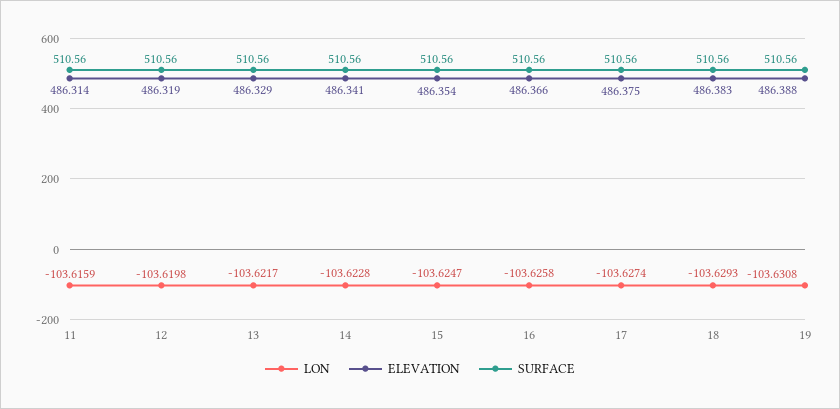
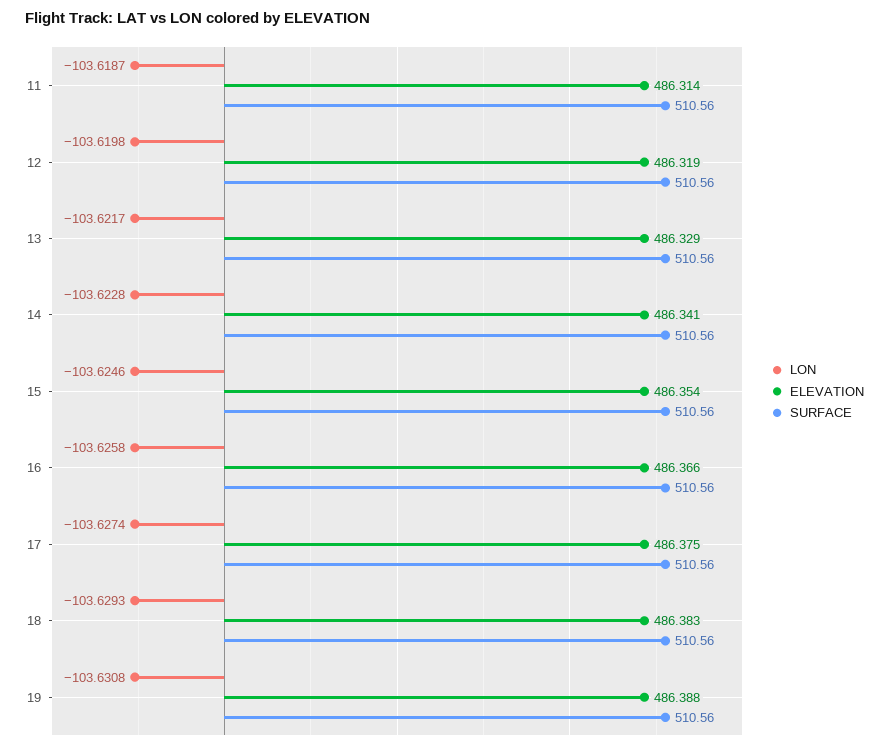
  {
    "LON": {
-     "11": -103.6159,
+     "11": -103.6187,
      "12": -103.6198,
      "13": -103.6217,
      "14": -103.6228,
-     "15": -103.6247,
+     "15": -103.6246,
      "16": -103.6258,
      "17": -103.6274,
      "18": -103.6293,
      "19": -103.6308
    },
    "ELEVATION": {
      "11": 486.314,
      "12": 486.319,
      "13": 486.329,
      "14": 486.341,
      "15": 486.354,
      "16": 486.366,
      "17": 486.375,
      "18": 486.383,
      "19": 486.388
    },
    "SURFACE": {
      "11": 510.56,
      "12": 510.56,
      "13": 510.56,
      "14": 510.56,
      "15": 510.56,
      "16": 510.56,
      "17": 510.56,
      "18": 510.56,
      "19": 510.56
    }
  }

